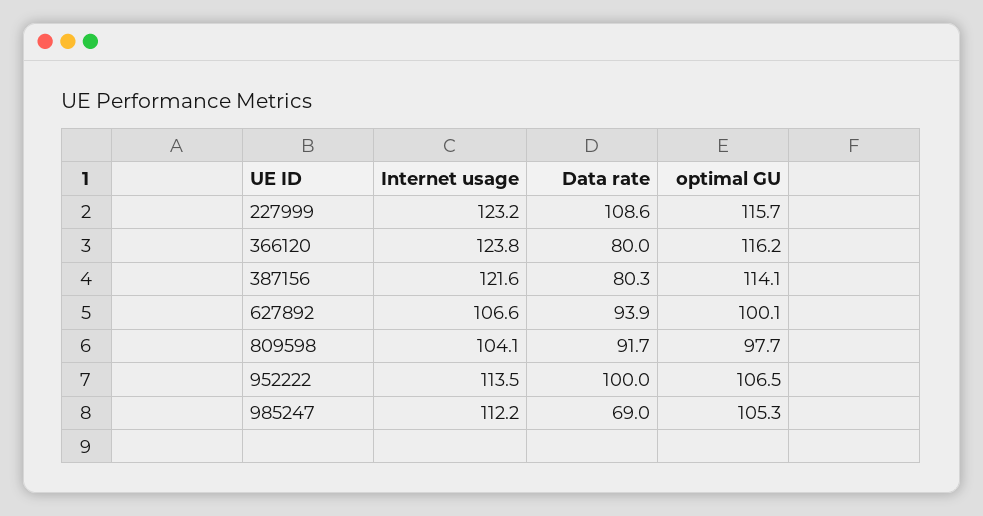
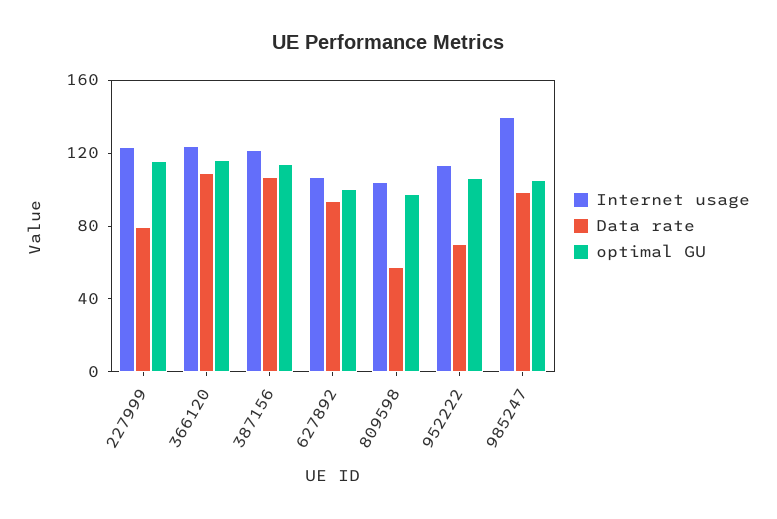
  {
    "Internet usage": {
      "227999": 123.2,
      "366120": 123.8,
      "387156": 121.6,
      "627892": 106.6,
      "809598": 104.1,
      "952222": 113.5,
-     "985247": 112.2
+     "985247": 140
    },
    "Data rate": {
-     "227999": 108.6,
+     "227999": 80,
-     "366120": 80,
+     "366120": 110,
-     "387156": 80.3,
+     "387156": 110,
      "627892": 93.9,
-     "809598": 91.7,
+     "809598": 60,
-     "952222": 100,
+     "952222": 70,
-     "985247": 69
+     "985247": 100
    },
    "optimal GU": {
      "227999": 115.7,
      "366120": 116.2,
      "387156": 114.1,
      "627892": 100.1,
      "809598": 97.7,
      "952222": 106.5,
      "985247": 105.3
    }
  }

